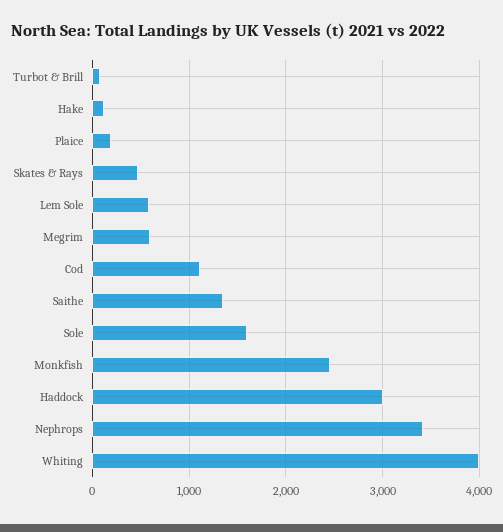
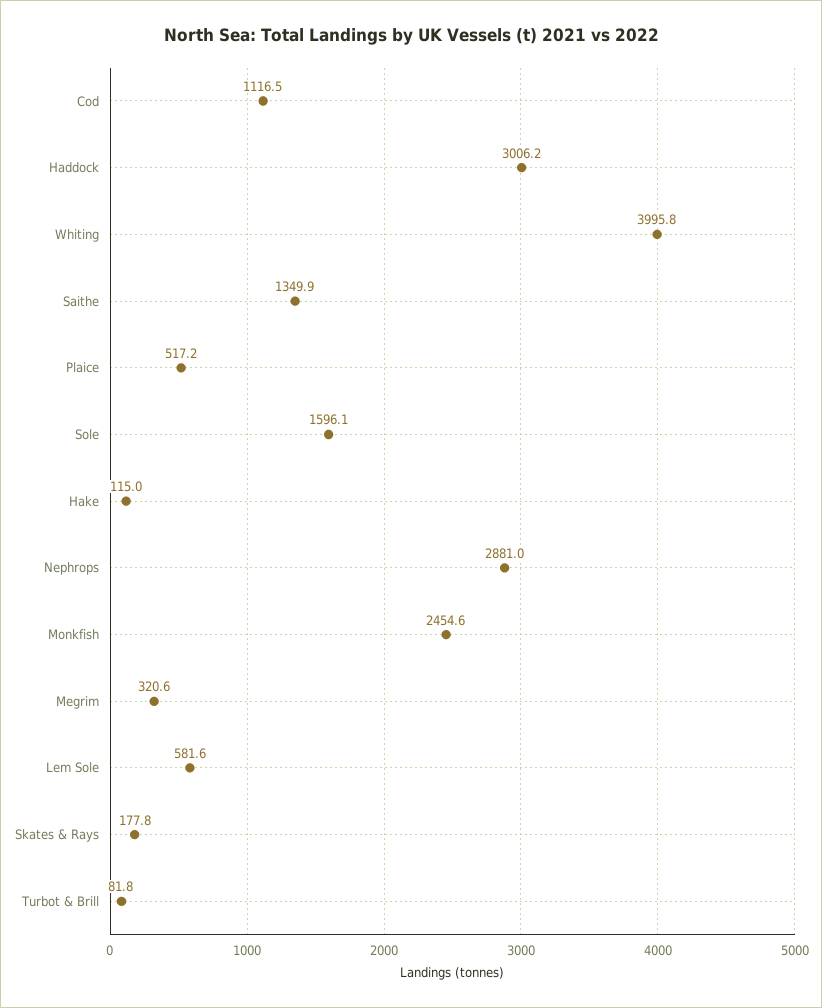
  {
    "Turbot & Brill": 81.8,
    "Hake": 115,
-   "Plaice": 200,
+   "Plaice": 517.2,
-   "Skates & Rays": 500,
+   "Skates & Rays": 177.8,
    "Lem Sole": 581.6,
-   "Megrim": 600,
+   "Megrim": 320.6,
    "Cod": 1116.5,
    "Saithe": 1349.9,
    "Sole": 1596.1,
    "Monkfish": 2454.6,
    "Haddock": 3006.2,
-   "Nephrops": 3400,
+   "Nephrops": 2881,
    "Whiting": 3995.8
  }

